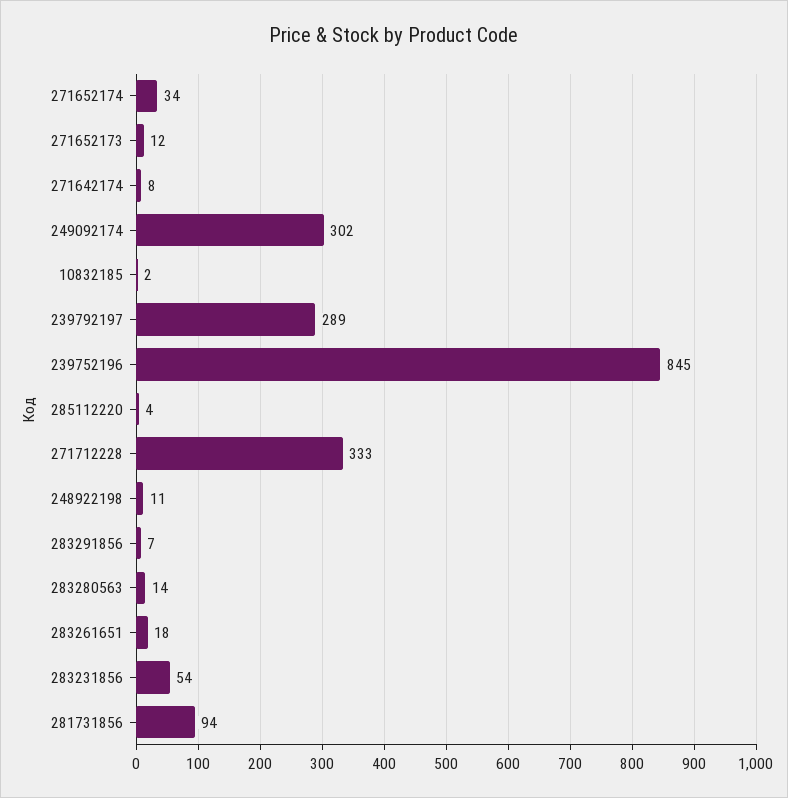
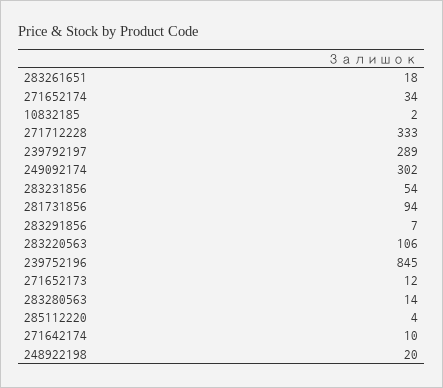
  {
    "271652174": 34,
    "271652173": 12,
-   "271642174": 8,
+   "271642174": 10,
    "249092174": 302,
    "10832185": 2,
    "239792197": 289,
    "239752196": 845,
    "285112220": 4,
    "271712228": 333,
-   "248922198": 11,
+   "248922198": 20,
    "283291856": 7,
    "283280563": 14,
    "283261651": 18,
    "283231856": 54,
-   "281731856": 94
+   "281731856": 94,
+   "283220563": 106
  }

